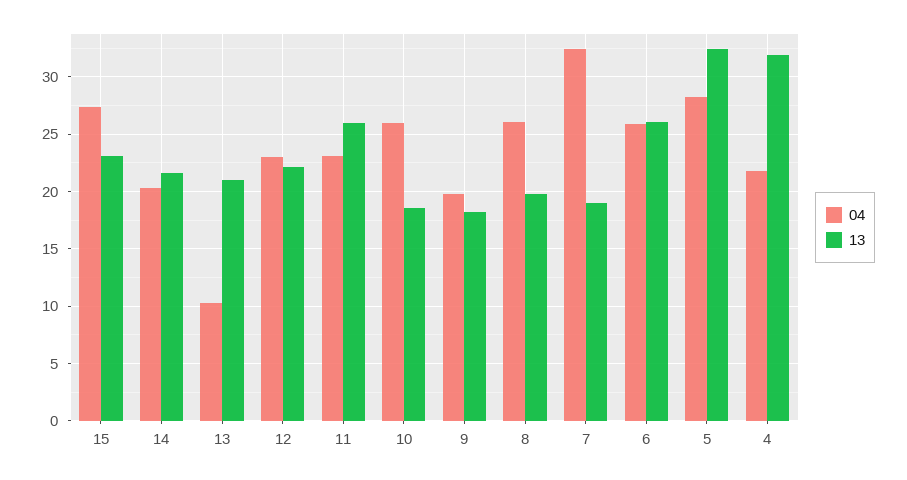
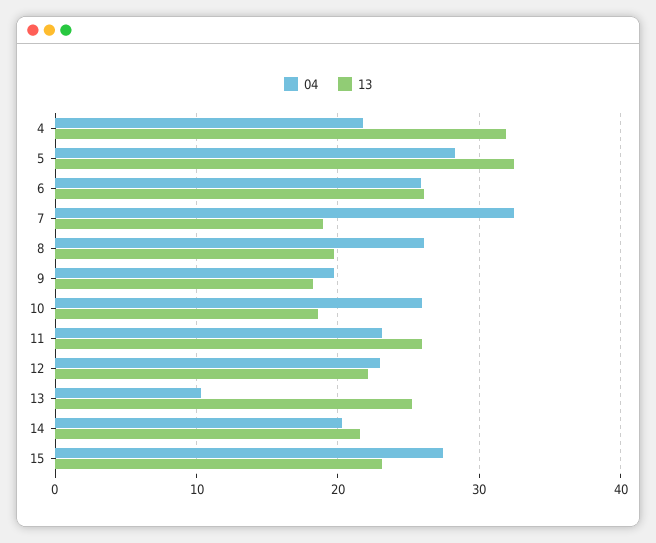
  {
    "04": {
      "15": 27,
      "14": 20,
      "13": 10,
      "12": 23,
      "11": 23,
      "10": 26,
      "9": 20,
      "8": 26,
      "7": 32,
      "6": 26,
      "5": 28,
      "4": 22
    },
    "13": {
      "15": 23,
      "14": 22,
-     "13": 21,
+     "13": 25,
      "12": 22,
      "11": 26,
      "10": 19,
      "9": 18,
      "8": 20,
      "7": 19,
      "6": 26,
      "5": 32,
      "4": 32
    }
  }

